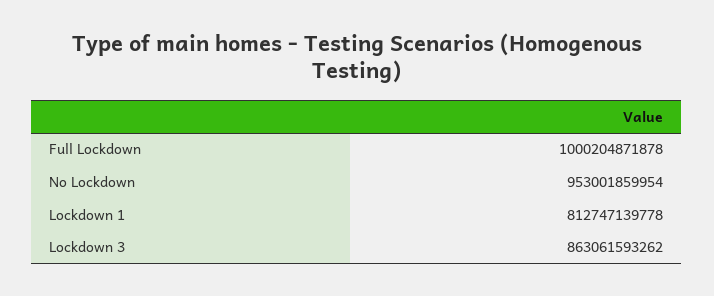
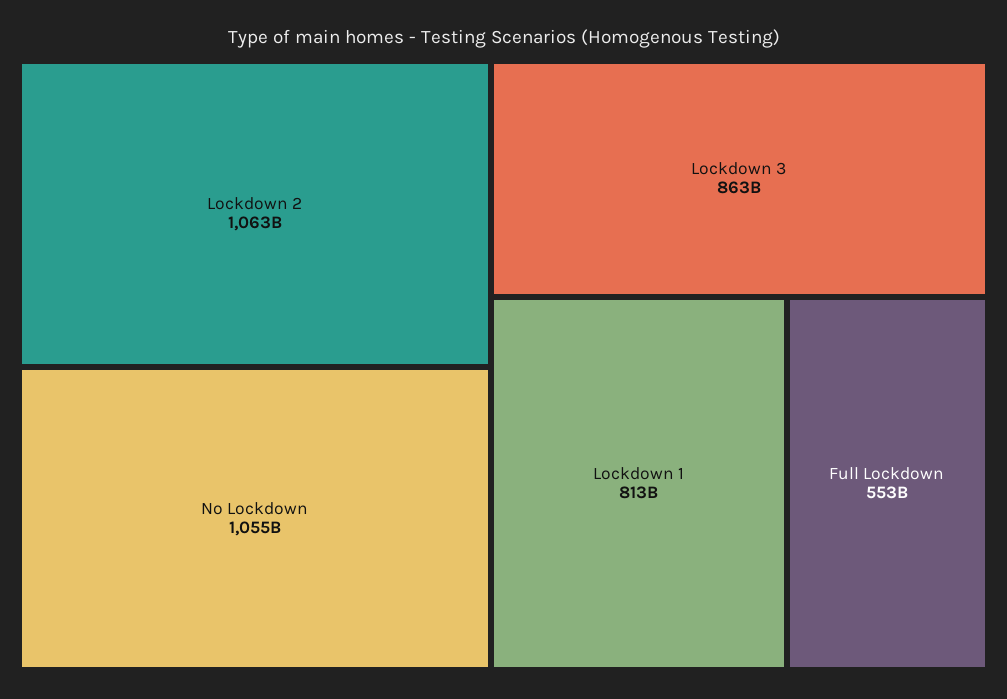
  {
-   "Full Lockdown": 1000204871878,
+   "Full Lockdown": 553000000000,
-   "No Lockdown": 953001859954,
+   "No Lockdown": 1055000000000,
    "Lockdown 1": 812747139778,
-   "Lockdown 3": 863061593262
+   "Lockdown 3": 863061593262,
+   "Lockdown 2": 1063000000000
  }

